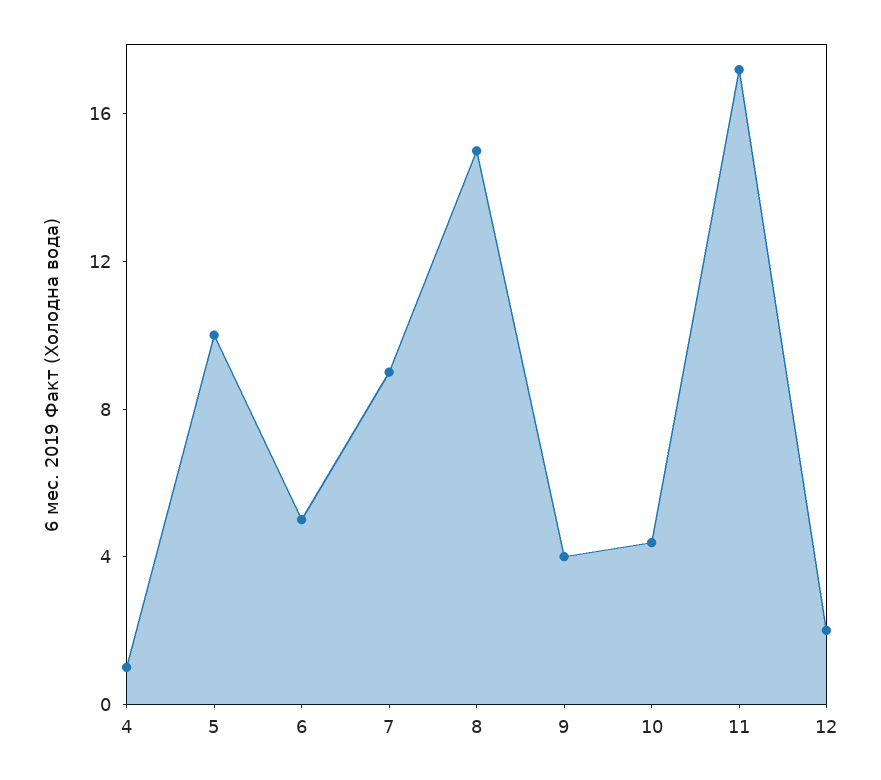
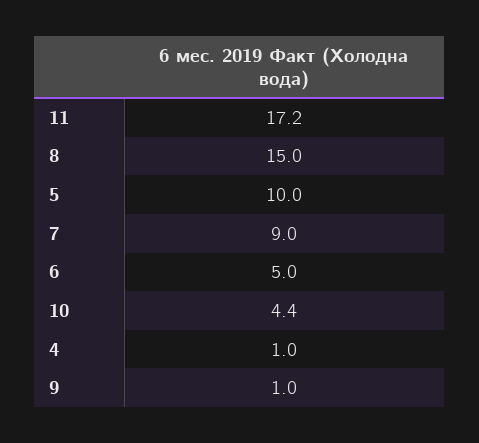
  {
    "4": 1,
    "5": 10,
    "6": 5,
    "7": 9,
    "8": 15,
-   "9": 4,
+   "9": 1,
    "10": 4.4,
-   "11": 17.2,
+   "11": 17.2
-   "12": 2
  }

